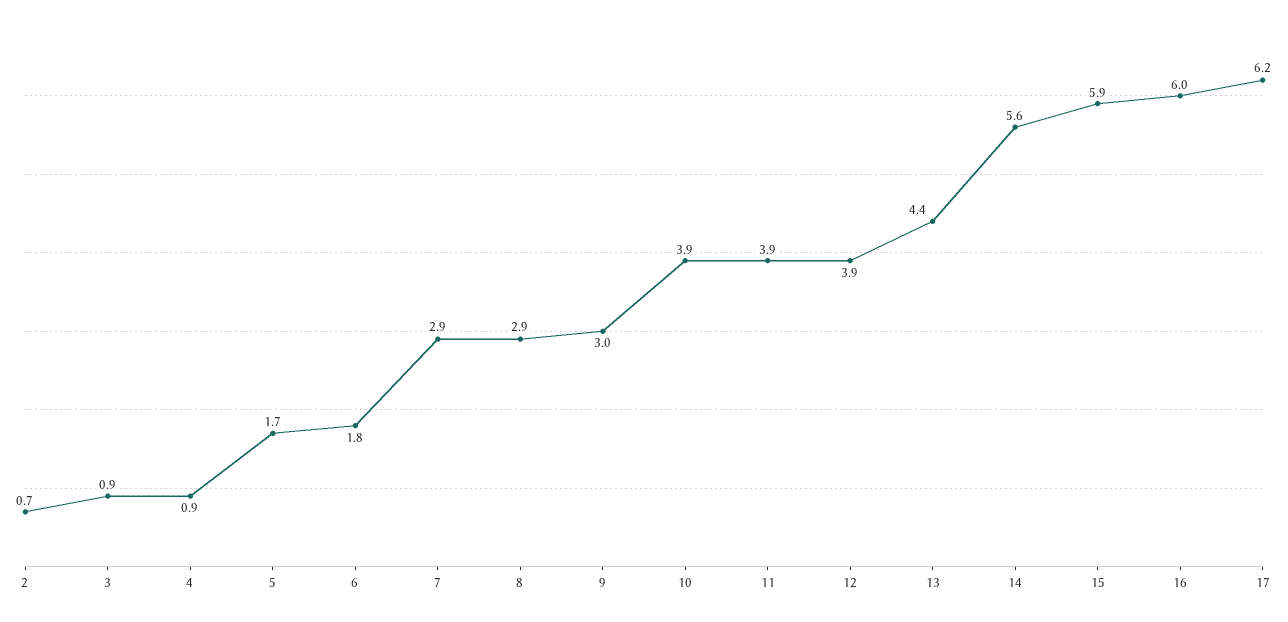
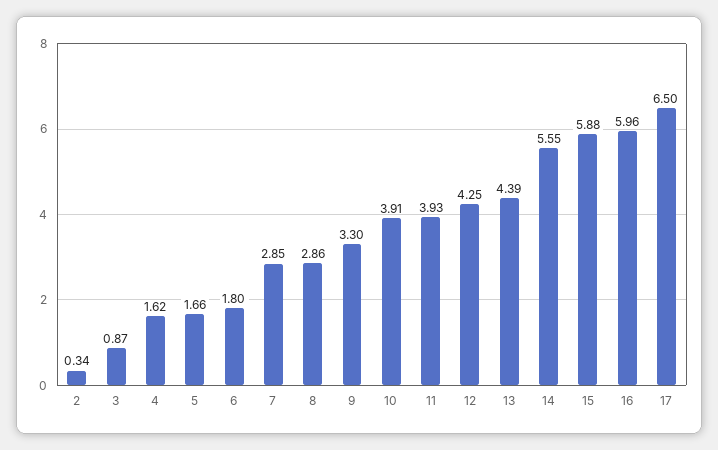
  {
-   "2": 0.7,
+   "2": 0.34,
    "3": 0.87,
-   "4": 0.9,
+   "4": 1.62,
    "5": 1.66,
    "6": 1.8,
    "7": 2.85,
    "8": 2.86,
-   "9": 3,
+   "9": 3.3,
    "10": 3.91,
    "11": 3.93,
-   "12": 3.9,
+   "12": 4.25,
    "13": 4.39,
    "14": 5.55,
    "15": 5.88,
    "16": 5.96,
-   "17": 6.2
+   "17": 6.5
  }

